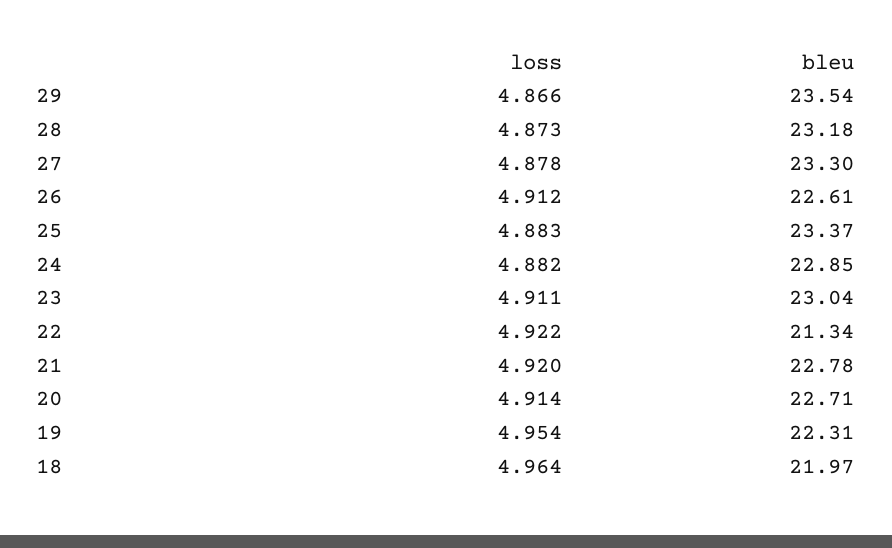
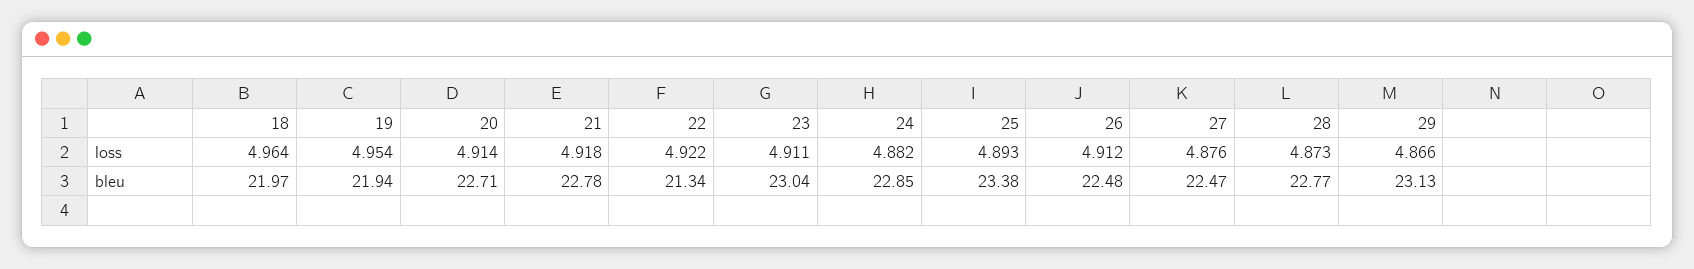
  {
    "loss": {
      "29": 4.866,
      "28": 4.873,
-     "27": 4.878,
+     "27": 4.876,
      "26": 4.912,
-     "25": 4.883,
+     "25": 4.893,
      "24": 4.882,
      "23": 4.911,
      "22": 4.922,
-     "21": 4.92,
+     "21": 4.918,
      "20": 4.914,
      "19": 4.954,
      "18": 4.964
    },
    "bleu": {
-     "29": 23.54,
+     "29": 23.13,
-     "28": 23.18,
+     "28": 22.77,
-     "27": 23.3,
+     "27": 22.47,
-     "26": 22.61,
+     "26": 22.48,
-     "25": 23.37,
+     "25": 23.38,
      "24": 22.85,
      "23": 23.04,
      "22": 21.34,
      "21": 22.78,
      "20": 22.71,
-     "19": 22.31,
+     "19": 21.94,
      "18": 21.97
    }
  }

